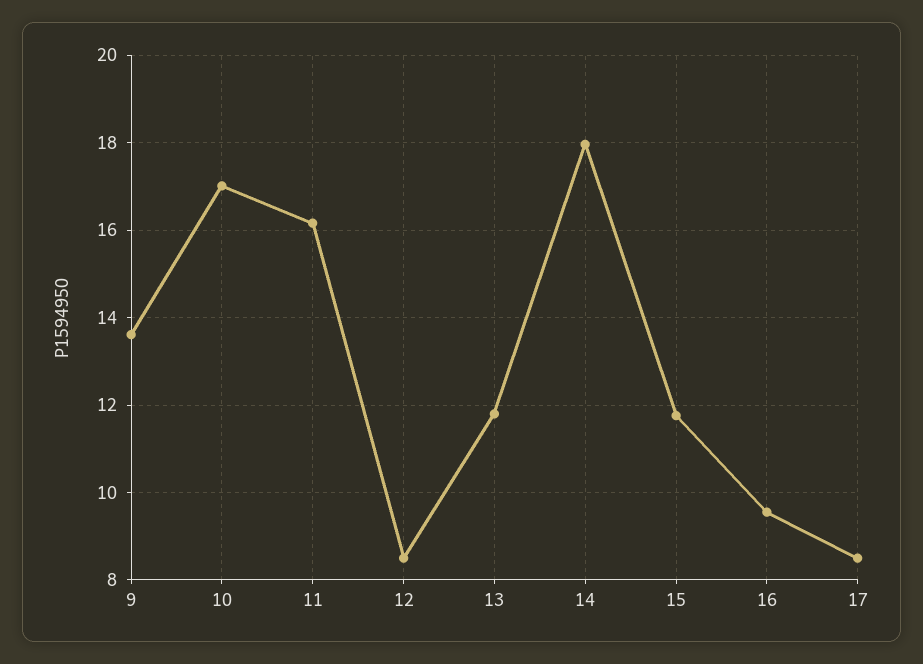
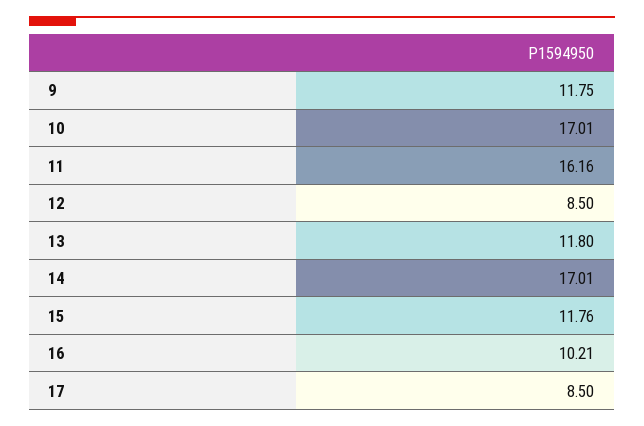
  {
-   "9": 13.6,
+   "9": 11.75,
    "10": 17.01,
    "11": 16.16,
    "12": 8.5,
    "13": 11.8,
-   "14": 18,
+   "14": 17.01,
    "15": 11.76,
-   "16": 9.6,
+   "16": 10.21,
    "17": 8.5
  }

